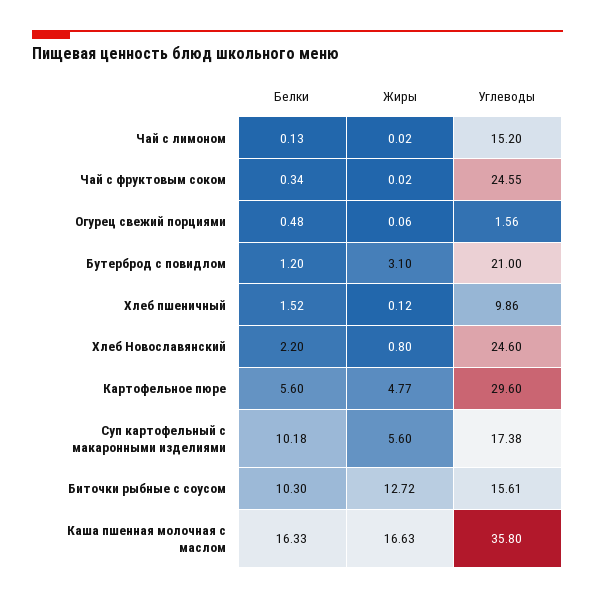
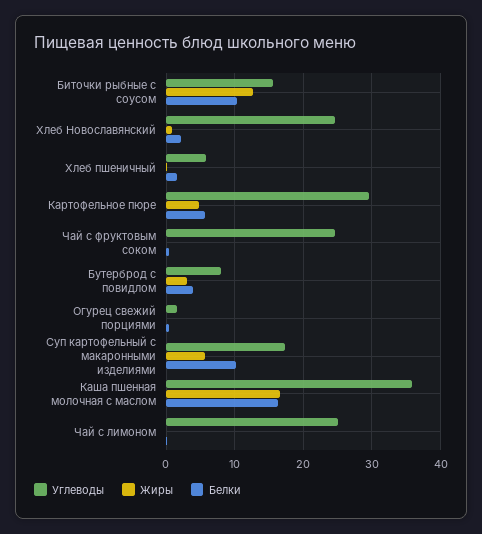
  {
    "Белки": {
      "Чай с лимоном": 0.13,
      "Чай с фруктовым соком": 0.34,
      "Огурец свежий порциями": 0.48,
-     "Бутерброд с повидлом": 1.2,
+     "Бутерброд с повидлом": 4,
      "Хлеб пшеничный": 1.52,
      "Хлеб Новославянский": 2.2,
      "Картофельное пюре": 5.6,
      "Суп картофельный с макаронными изделиями": 10.18,
      "Биточки рыбные с соусом": 10.3,
      "Каша пшенная молочная с маслом": 16.33
    },
    "Жиры": {
      "Чай с лимоном": 0.02,
      "Чай с фруктовым соком": 0.02,
      "Огурец свежий порциями": 0.06,
      "Бутерброд с повидлом": 3.1,
      "Хлеб пшеничный": 0.12,
      "Хлеб Новославянский": 0.8,
      "Картофельное пюре": 4.77,
      "Суп картофельный с макаронными изделиями": 5.6,
      "Биточки рыбные с соусом": 12.72,
      "Каша пшенная молочная с маслом": 16.63
    },
    "Углеводы": {
-     "Чай с лимоном": 15.2,
+     "Чай с лимоном": 25,
      "Чай с фруктовым соком": 24.55,
      "Огурец свежий порциями": 1.56,
-     "Бутерброд с повидлом": 21,
+     "Бутерброд с повидлом": 8,
-     "Хлеб пшеничный": 9.86,
+     "Хлеб пшеничный": 6,
      "Хлеб Новославянский": 24.6,
      "Картофельное пюре": 29.6,
      "Суп картофельный с макаронными изделиями": 17.38,
      "Биточки рыбные с соусом": 15.61,
      "Каша пшенная молочная с маслом": 35.8
    }
  }

